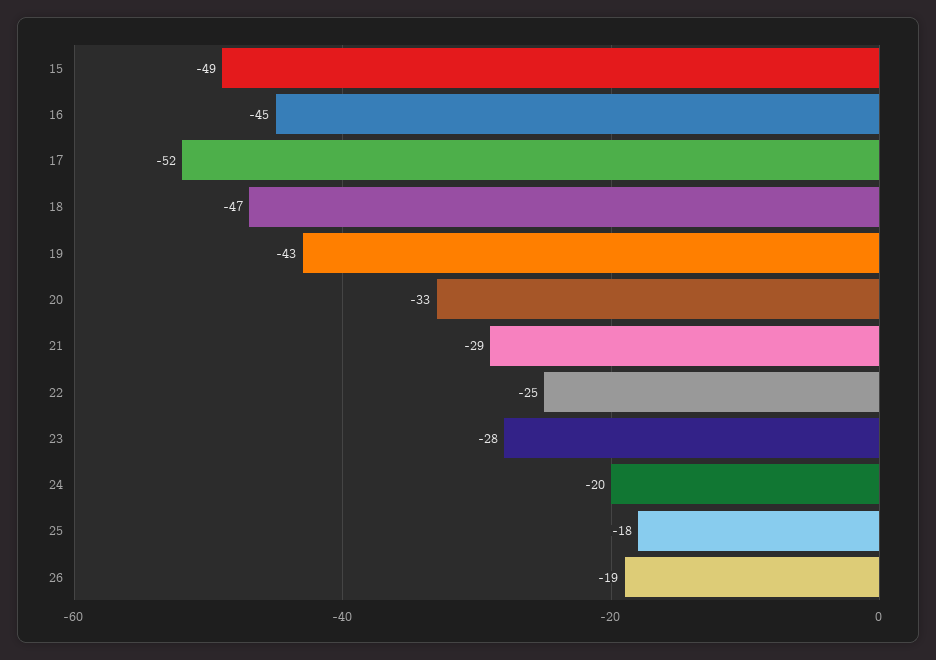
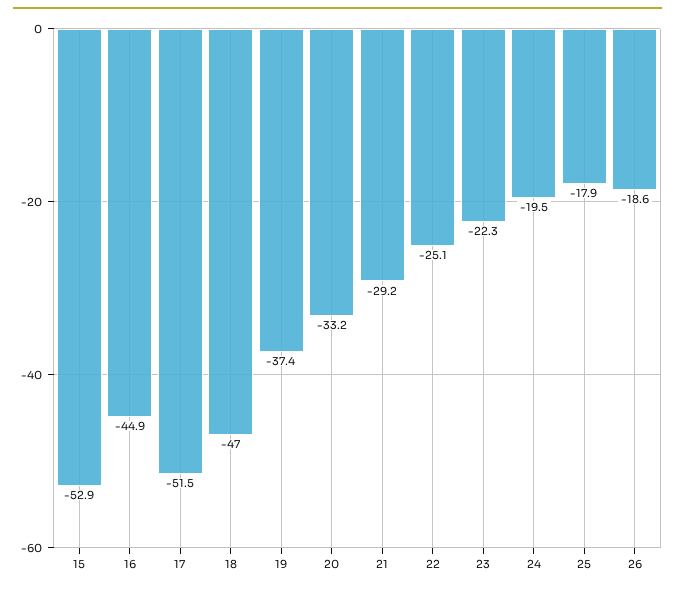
  {
-   "15": -49,
+   "15": -52.9,
    "16": -44.9,
    "17": -51.5,
    "18": -47,
-   "19": -43,
+   "19": -37.4,
    "20": -33.2,
    "21": -29.2,
    "22": -25.1,
-   "23": -28,
+   "23": -22.3,
    "24": -19.5,
    "25": -17.9,
    "26": -18.6
  }

